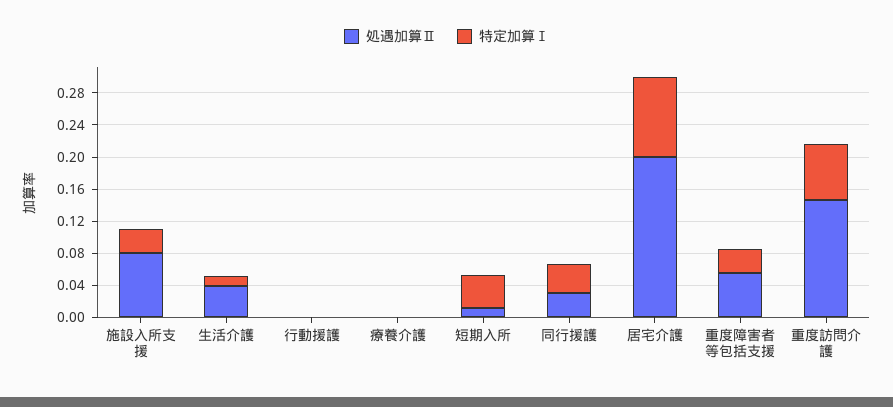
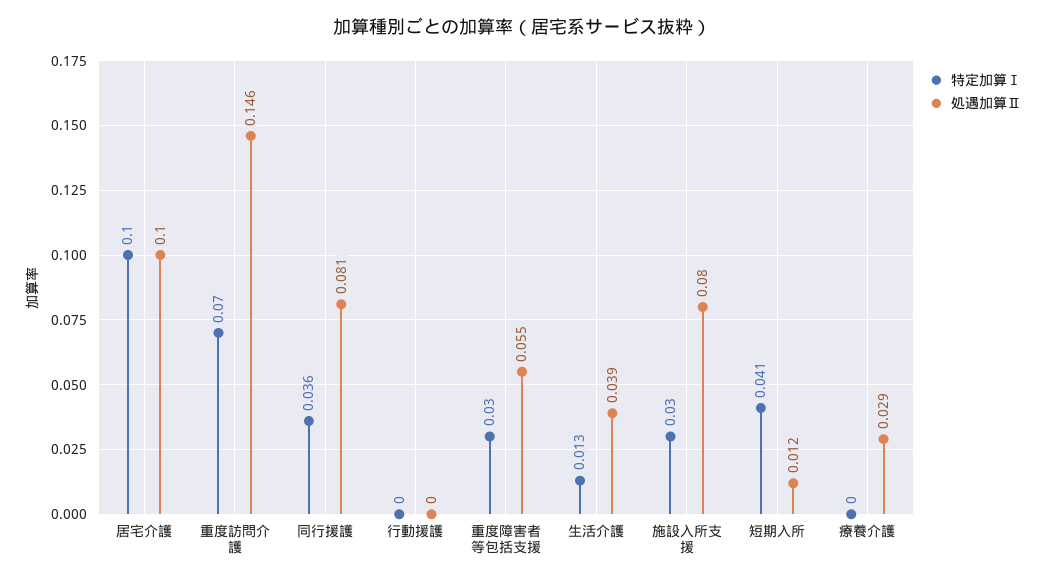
  {
    "処遇加算Ⅱ": {
      "施設入所支援": 0.08,
      "生活介護": 0.039,
      "行動援護": 0,
-     "療養介護": 0,
+     "療養介護": 0.029,
      "短期入所": 0.012,
-     "同行援護": 0.03,
+     "同行援護": 0.081,
-     "居宅介護": 0.2,
+     "居宅介護": 0.1,
      "重度障害者等包括支援": 0.055,
      "重度訪問介護": 0.146
    },
    "特定加算Ⅰ": {
      "施設入所支援": 0.03,
      "生活介護": 0.013,
      "行動援護": 0,
      "療養介護": 0,
      "短期入所": 0.041,
      "同行援護": 0.036,
      "居宅介護": 0.1,
      "重度障害者等包括支援": 0.03,
      "重度訪問介護": 0.07
    }
  }

